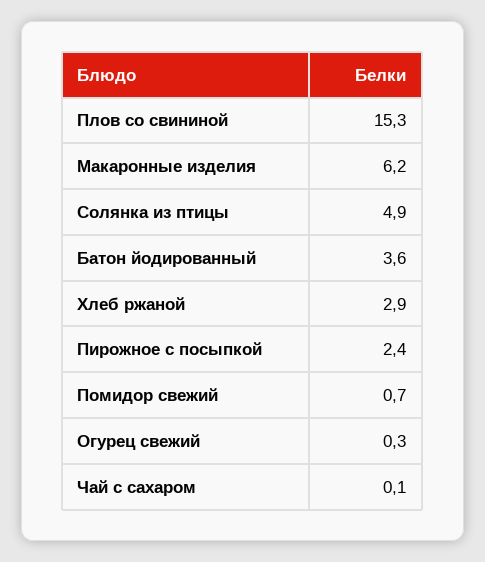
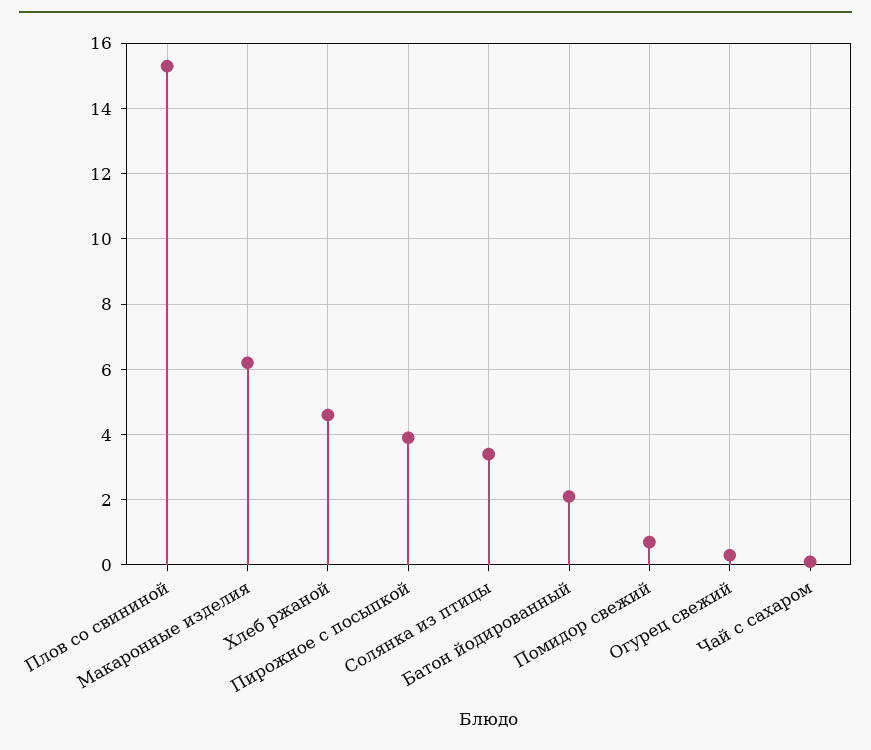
  {
    "Плов со свининой": 15.3,
    "Макаронные изделия": 6.2,
-   "Солянка из птицы": 4.9,
+   "Солянка из птицы": 3.5,
-   "Батон йодированный": 3.6,
+   "Батон йодированный": 2,
-   "Хлеб ржаной": 2.9,
+   "Хлеб ржаной": 4.5,
-   "Пирожное с посыпкой": 2.4,
+   "Пирожное с посыпкой": 4,
    "Помидор свежий": 0.7,
    "Огурец свежий": 0.3,
    "Чай с сахаром": 0.1
  }

